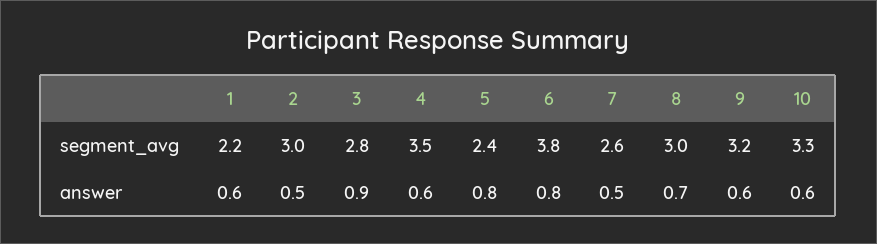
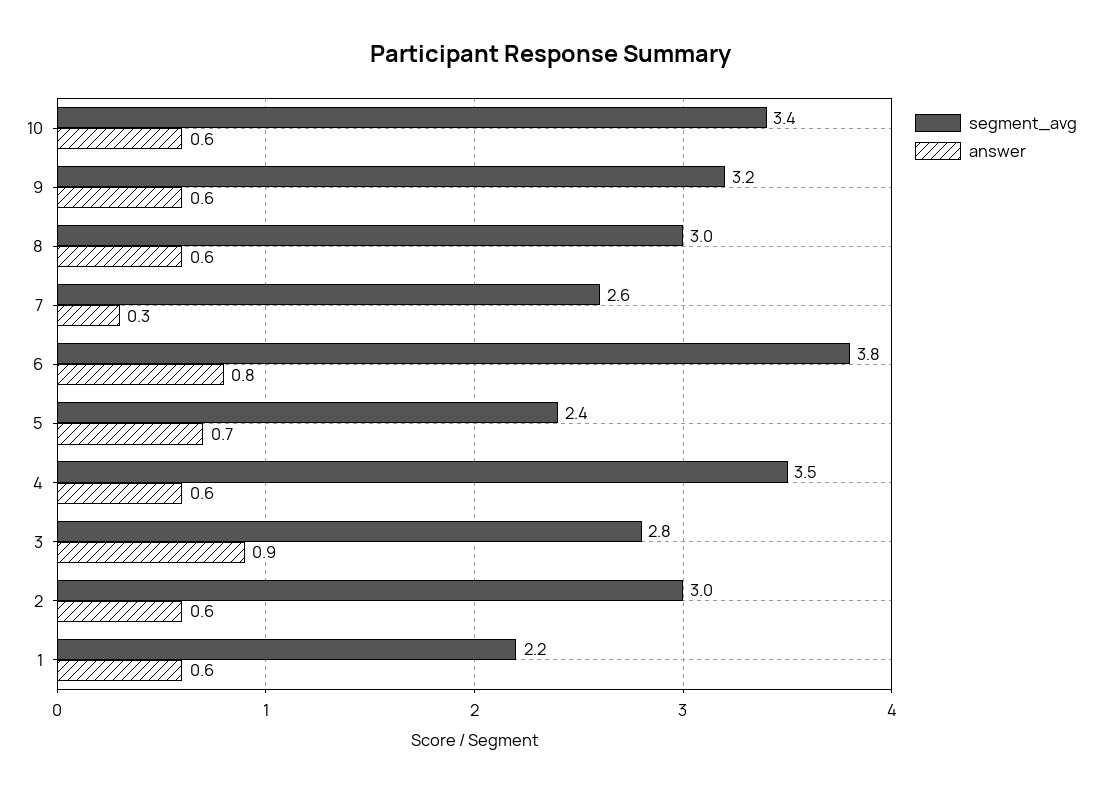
  {
    "segment_avg": {
      "1": 2.2,
      "2": 3,
      "3": 2.8,
      "4": 3.5,
      "5": 2.4,
      "6": 3.8,
      "7": 2.6,
      "8": 3,
      "9": 3.2,
-     "10": 3.3
+     "10": 3.4
    },
    "answer": {
      "1": 0.6,
-     "2": 0.5,
+     "2": 0.6,
      "3": 0.9,
      "4": 0.6,
-     "5": 0.8,
+     "5": 0.7,
      "6": 0.8,
-     "7": 0.5,
+     "7": 0.3,
-     "8": 0.7,
+     "8": 0.6,
      "9": 0.6,
      "10": 0.6
    }
  }

